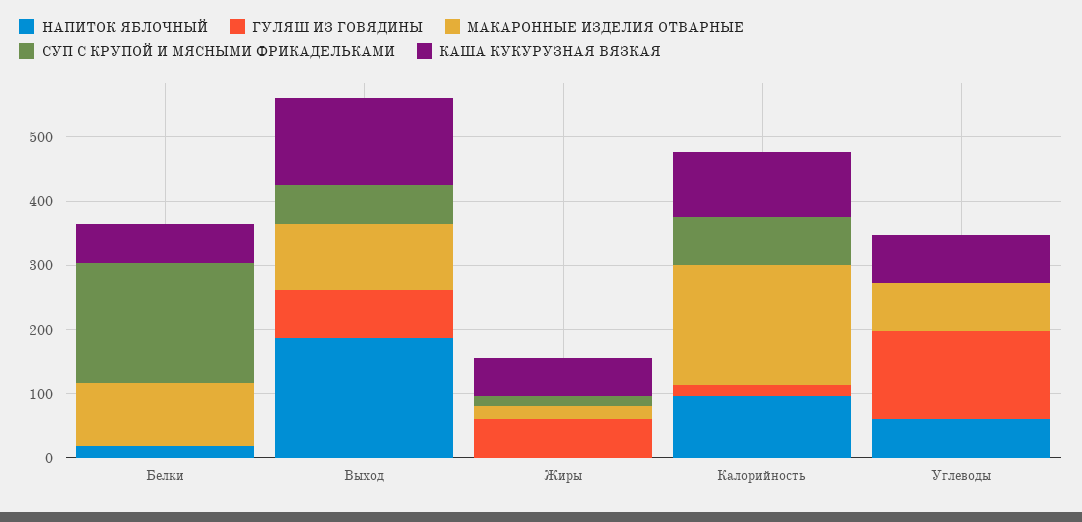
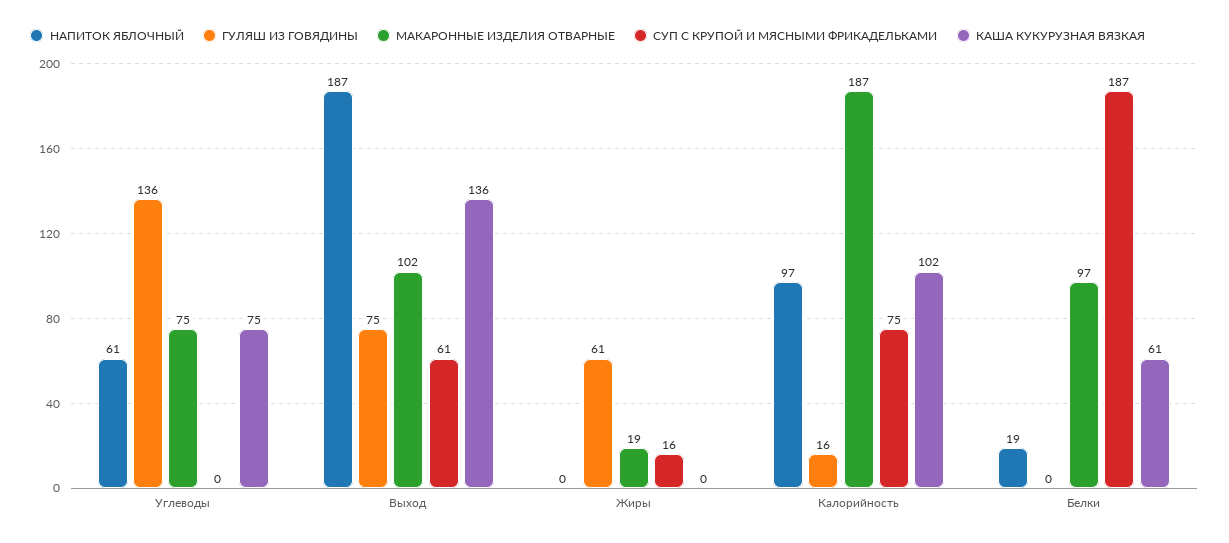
  {
    "НАПИТОК ЯБЛОЧНЫЙ": {
      "Белки": 19,
      "Выход": 187,
      "Жиры": 0,
      "Калорийность": 97,
      "Углеводы": 61
    },
    "ГУЛЯШ ИЗ ГОВЯДИНЫ": {
      "Белки": 0,
      "Выход": 75,
      "Жиры": 61,
      "Калорийность": 16,
      "Углеводы": 136
    },
    "МАКАРОННЫЕ ИЗДЕЛИЯ ОТВАРНЫЕ": {
      "Белки": 97,
      "Выход": 102,
      "Жиры": 19,
      "Калорийность": 187,
      "Углеводы": 75
    },
    "СУП С КРУПОЙ И МЯСНЫМИ ФРИКАДЕЛЬКАМИ": {
      "Белки": 187,
      "Выход": 61,
      "Жиры": 16,
      "Калорийность": 75,
      "Углеводы": 0
    },
    "КАША КУКУРУЗНАЯ ВЯЗКАЯ": {
      "Белки": 61,
      "Выход": 136,
-     "Жиры": 60,
+     "Жиры": 0,
      "Калорийность": 102,
      "Углеводы": 75
    }
  }

